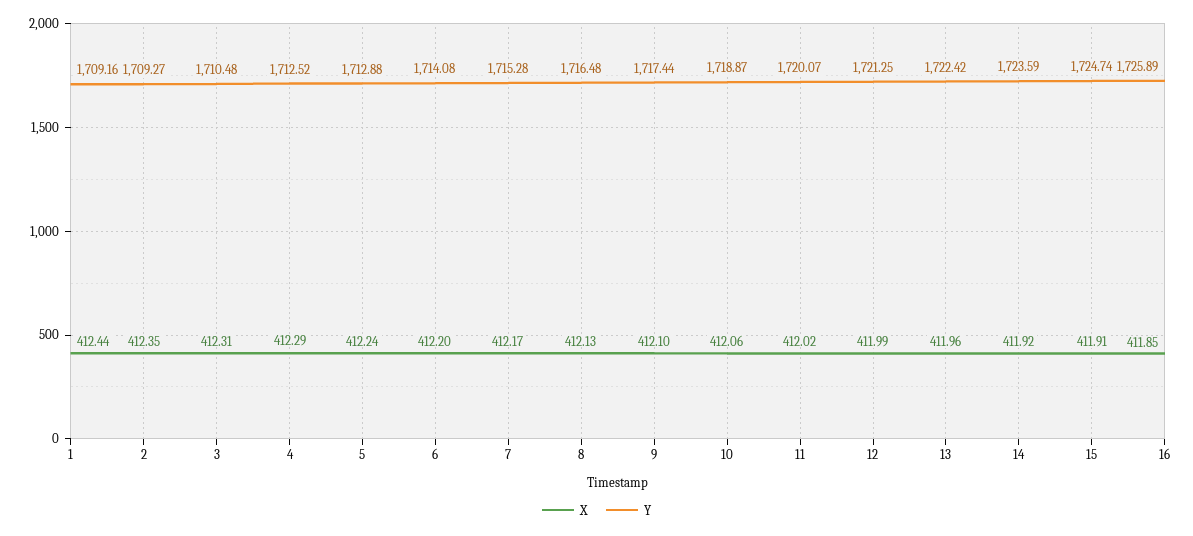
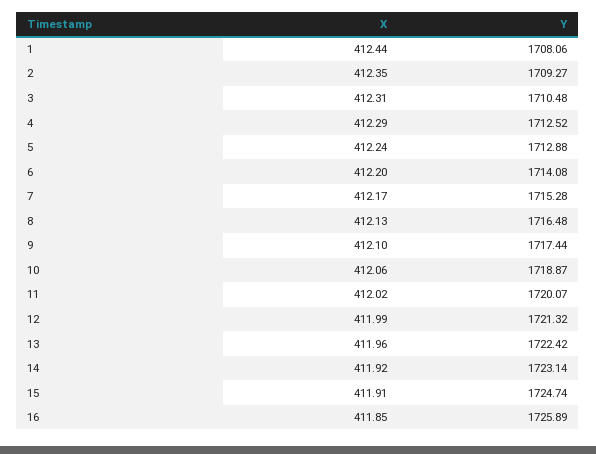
  {
    "X": {
      "1": 412.44,
      "2": 412.35,
      "3": 412.31,
      "4": 412.29,
      "5": 412.24,
      "6": 412.2,
      "7": 412.17,
      "8": 412.13,
      "9": 412.1,
      "10": 412.06,
      "11": 412.02,
      "12": 411.99,
      "13": 411.96,
      "14": 411.92,
      "15": 411.91,
      "16": 411.85
    },
    "Y": {
-     "1": 1709.16,
+     "1": 1708.06,
      "2": 1709.27,
      "3": 1710.48,
      "4": 1712.52,
      "5": 1712.88,
      "6": 1714.08,
      "7": 1715.28,
      "8": 1716.48,
      "9": 1717.44,
      "10": 1718.87,
      "11": 1720.07,
-     "12": 1721.25,
+     "12": 1721.32,
      "13": 1722.42,
-     "14": 1723.59,
+     "14": 1723.14,
      "15": 1724.74,
      "16": 1725.89
    }
  }

